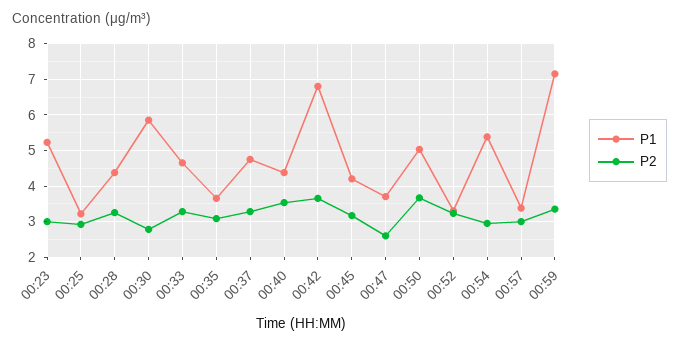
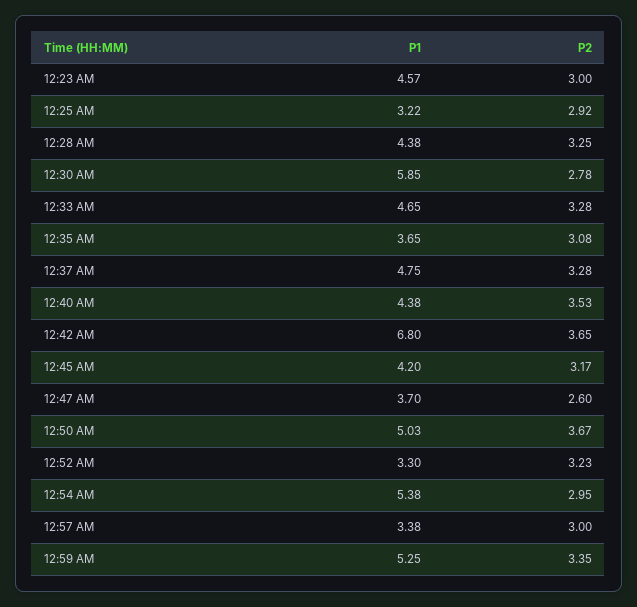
  {
    "P1": {
-     "00:23": 5.2,
+     "00:23": 4.57,
      "00:25": 3.22,
      "00:28": 4.38,
      "00:30": 5.85,
      "00:33": 4.65,
      "00:35": 3.65,
      "00:37": 4.75,
      "00:40": 4.38,
      "00:42": 6.8,
      "00:45": 4.2,
      "00:47": 3.7,
      "00:50": 5.03,
      "00:52": 3.3,
      "00:54": 5.38,
      "00:57": 3.38,
-     "00:59": 7.2
+     "00:59": 5.25
    },
    "P2": {
      "00:23": 3,
      "00:25": 2.92,
      "00:28": 3.25,
      "00:30": 2.78,
      "00:33": 3.28,
      "00:35": 3.08,
      "00:37": 3.28,
      "00:40": 3.53,
      "00:42": 3.65,
      "00:45": 3.17,
      "00:47": 2.6,
      "00:50": 3.67,
      "00:52": 3.23,
      "00:54": 2.95,
      "00:57": 3,
      "00:59": 3.35
    }
  }

